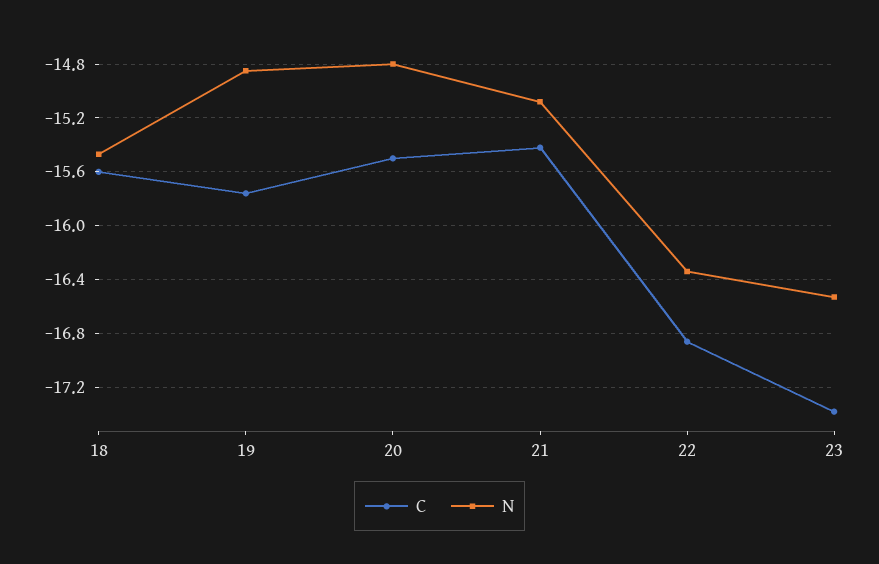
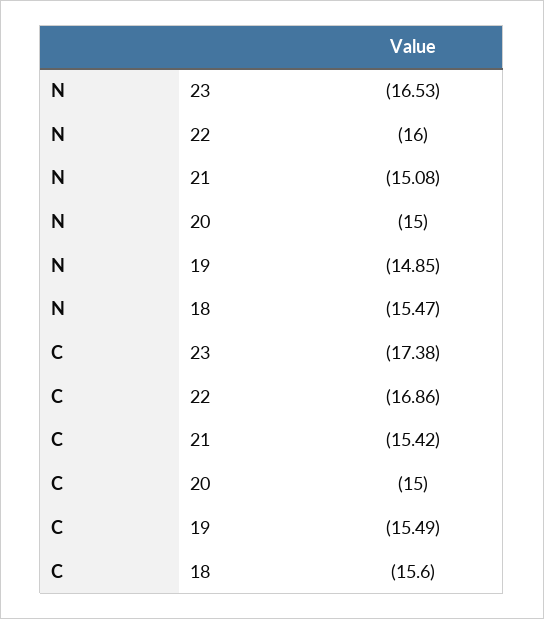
  {
    "C": {
      "18": -15.6,
-     "19": -15.75,
+     "19": -15.49,
-     "20": -15.5,
+     "20": -15,
      "21": -15.42,
      "22": -16.86,
      "23": -17.38
    },
    "N": {
      "18": -15.47,
      "19": -14.85,
-     "20": -14.8,
+     "20": -15,
      "21": -15.08,
-     "22": -16.35,
+     "22": -16,
      "23": -16.53
    }
  }

